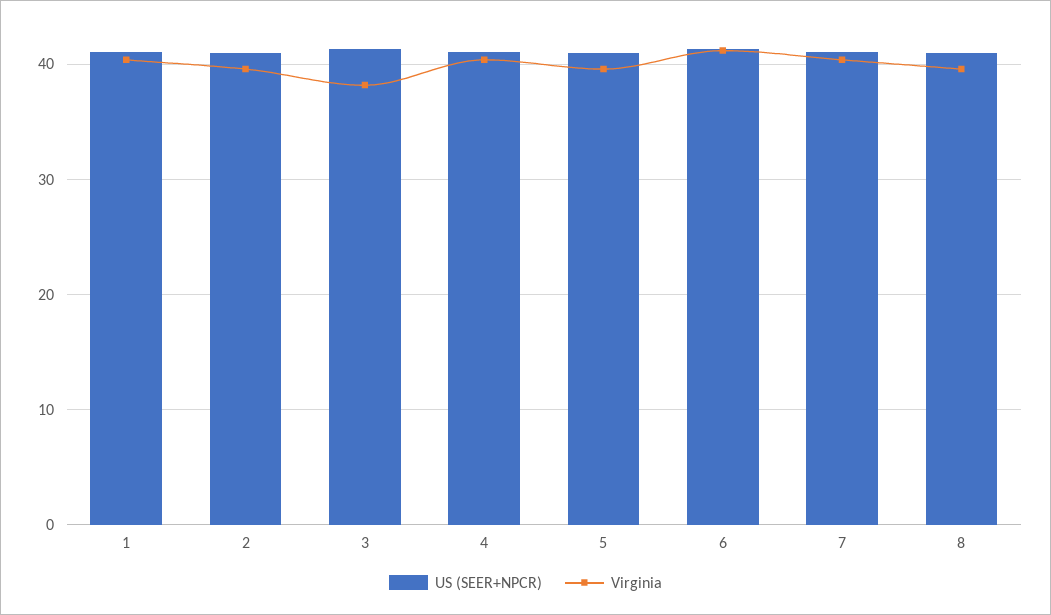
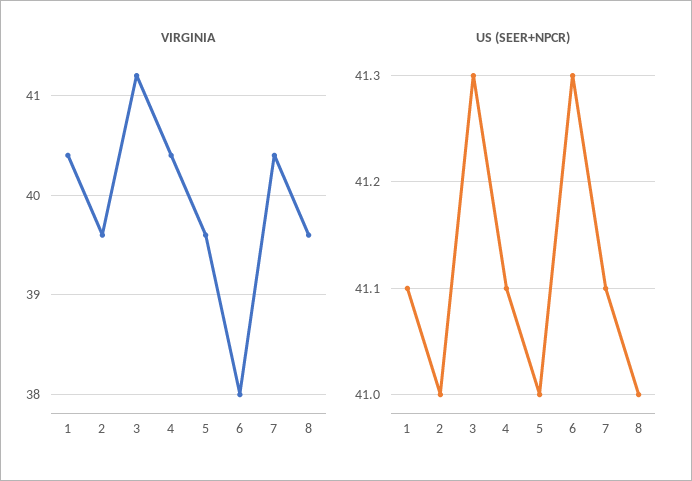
  {
    "US (SEER+NPCR)": {
      "1": 41.1,
      "2": 41,
      "3": 41.3,
      "4": 41.1,
      "5": 41,
      "6": 41.3,
      "7": 41.1,
      "8": 41
    },
    "Virginia": {
      "1": 40.4,
      "2": 39.6,
-     "3": 38,
+     "3": 41.2,
      "4": 40.4,
      "5": 39.6,
-     "6": 41,
+     "6": 38,
      "7": 40.4,
      "8": 39.6
    }
  }

